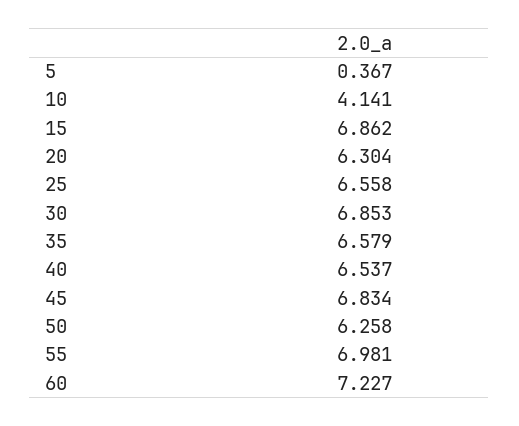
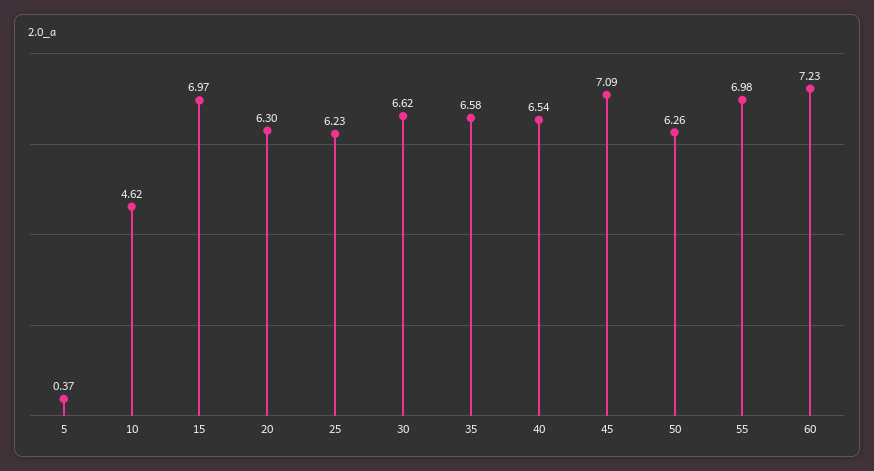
  {
    "5": 0.367,
-   "10": 4.141,
+   "10": 4.62,
-   "15": 6.862,
+   "15": 6.97,
    "20": 6.304,
-   "25": 6.558,
+   "25": 6.23,
-   "30": 6.853,
+   "30": 6.62,
    "35": 6.579,
    "40": 6.537,
-   "45": 6.834,
+   "45": 7.09,
    "50": 6.258,
    "55": 6.981,
    "60": 7.227
  }

